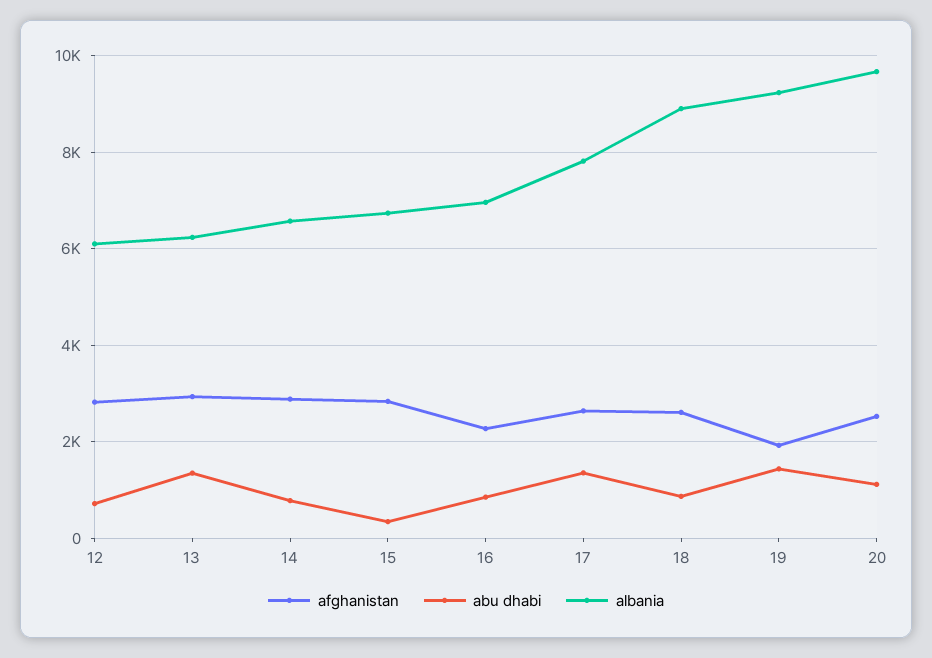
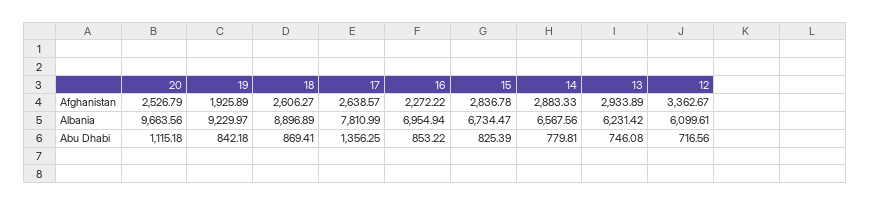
  {
    "afghanistan": {
-     "12": 2800,
+     "12": 3362.67,
      "13": 2933.89,
      "14": 2883.33,
      "15": 2836.78,
      "16": 2272.22,
      "17": 2638.57,
      "18": 2606.27,
      "19": 1925.89,
      "20": 2526.79
    },
    "abu dhabi": {
      "12": 716.56,
-     "13": 1400,
+     "13": 746.08,
      "14": 779.81,
-     "15": 400,
+     "15": 825.39,
      "16": 853.22,
      "17": 1356.25,
      "18": 869.41,
-     "19": 1400,
+     "19": 842.18,
      "20": 1115.18
    },
    "albania": {
      "12": 6099.61,
      "13": 6231.42,
      "14": 6567.56,
      "15": 6734.47,
      "16": 6954.94,
      "17": 7810.99,
      "18": 8896.89,
      "19": 9229.97,
      "20": 9663.56
    }
  }

